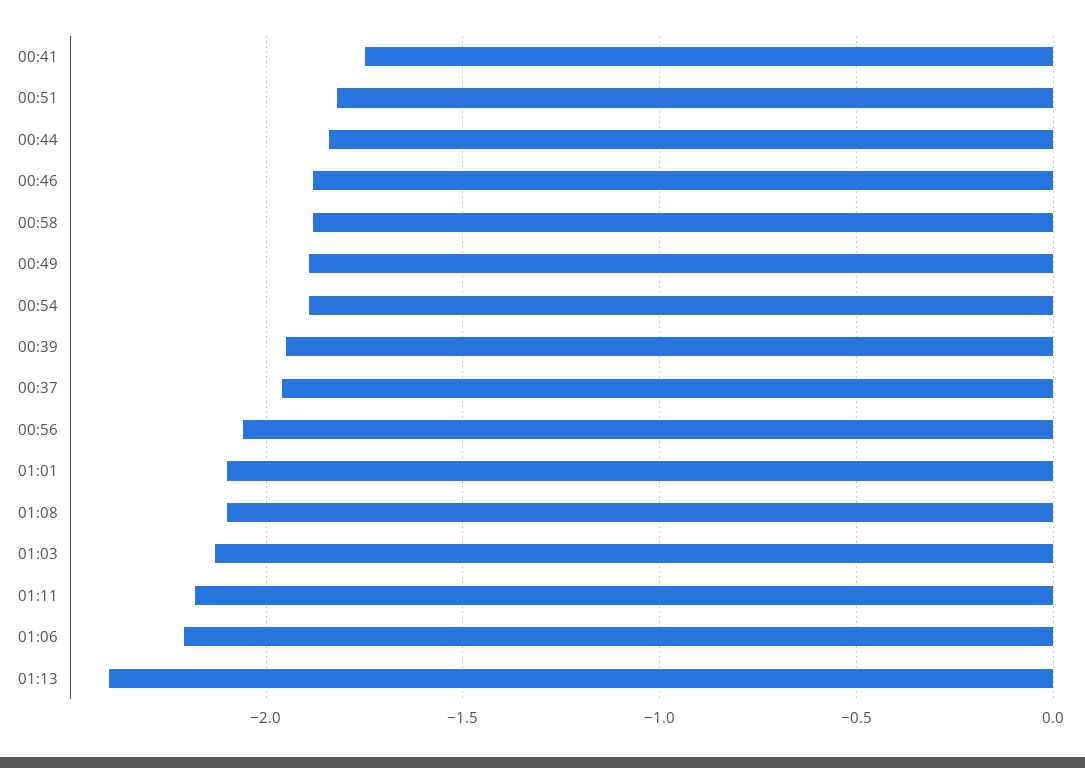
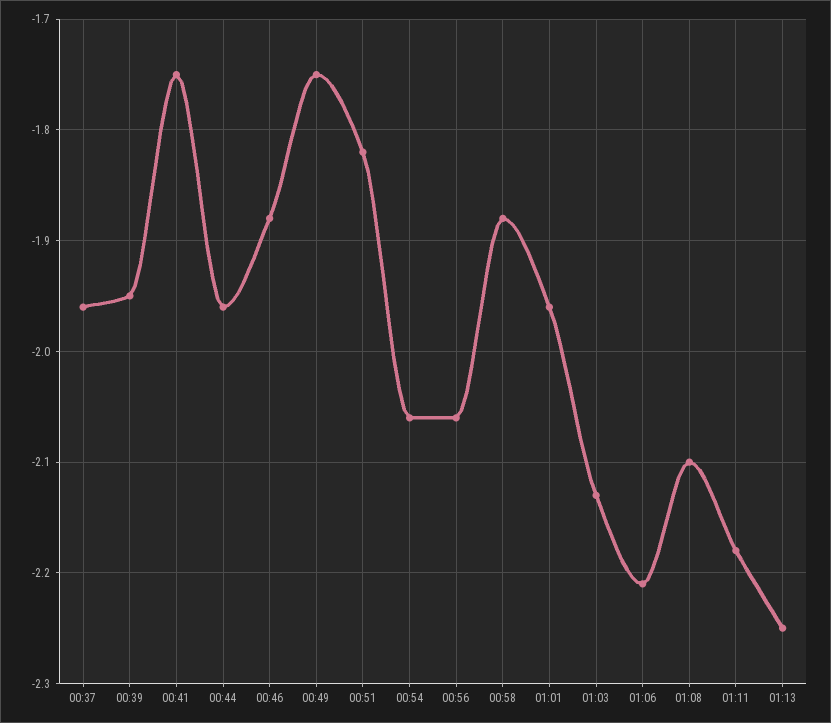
  {
    "00:41": -1.75,
    "00:51": -1.82,
-   "00:44": -1.85,
+   "00:44": -1.96,
    "00:46": -1.88,
    "00:58": -1.88,
-   "00:49": -1.9,
+   "00:49": -1.75,
-   "00:54": -1.9,
+   "00:54": -2.06,
    "00:39": -1.95,
    "00:37": -1.96,
    "00:56": -2.06,
-   "01:01": -2.1,
+   "01:01": -1.96,
    "01:08": -2.1,
    "01:03": -2.13,
    "01:11": -2.18,
    "01:06": -2.21,
-   "01:13": -2.4
+   "01:13": -2.25
  }

